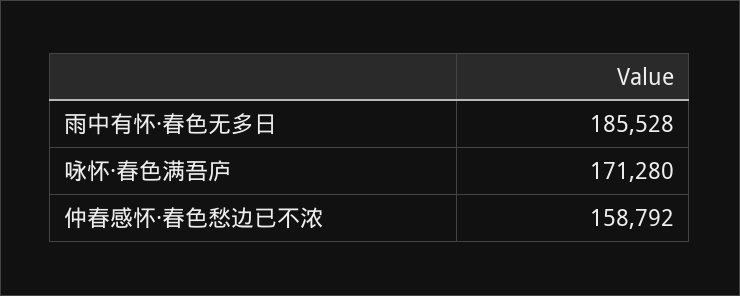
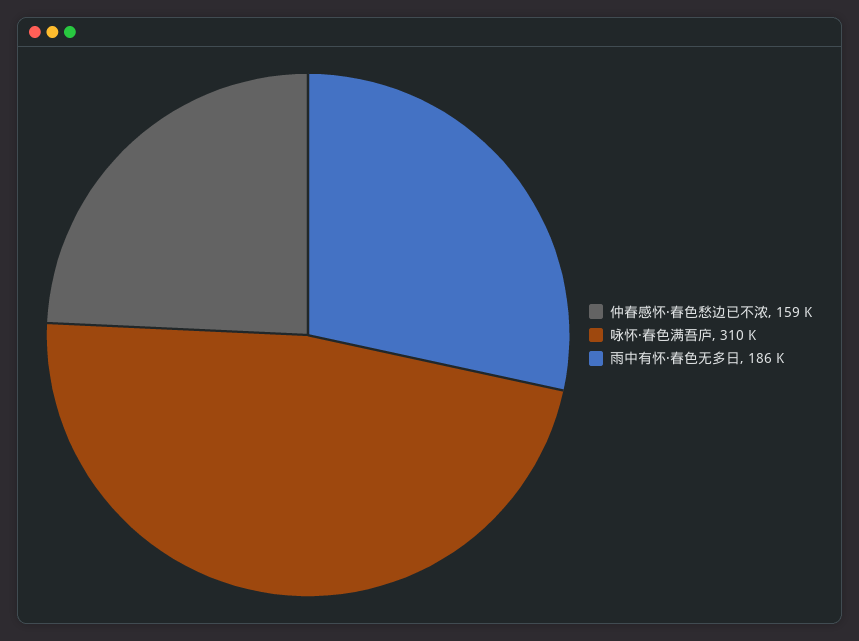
  {
    "雨中有怀·春色无多日": 185528,
-   "咏怀·春色满吾庐": 171280,
+   "咏怀·春色满吾庐": 310000,
    "仲春感怀·春色愁边已不浓": 158792
  }

